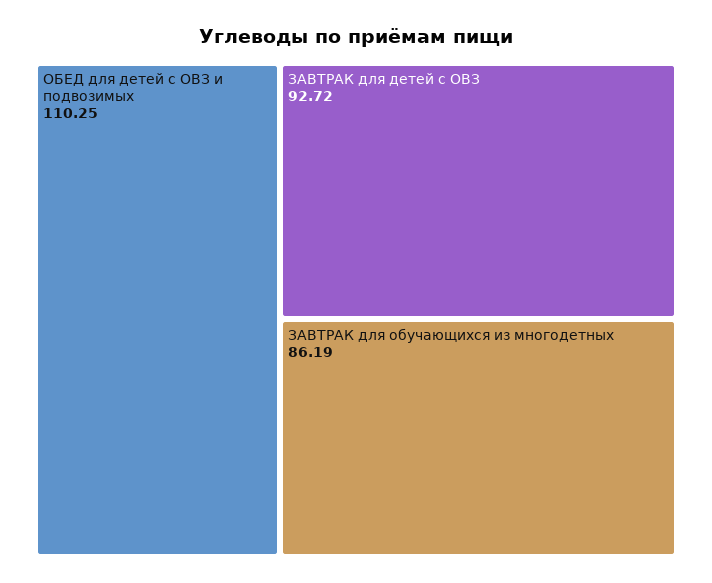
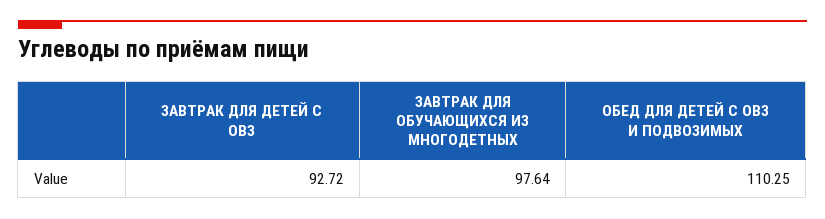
  {
    "ОБЕД для детей с ОВЗ и подвозимых": 110.25,
    "ЗАВТРАК для детей с ОВЗ": 92.72,
-   "ЗАВТРАК для обучающихся из многодетных": 86.19
+   "ЗАВТРАК для обучающихся из многодетных": 97.64
  }

